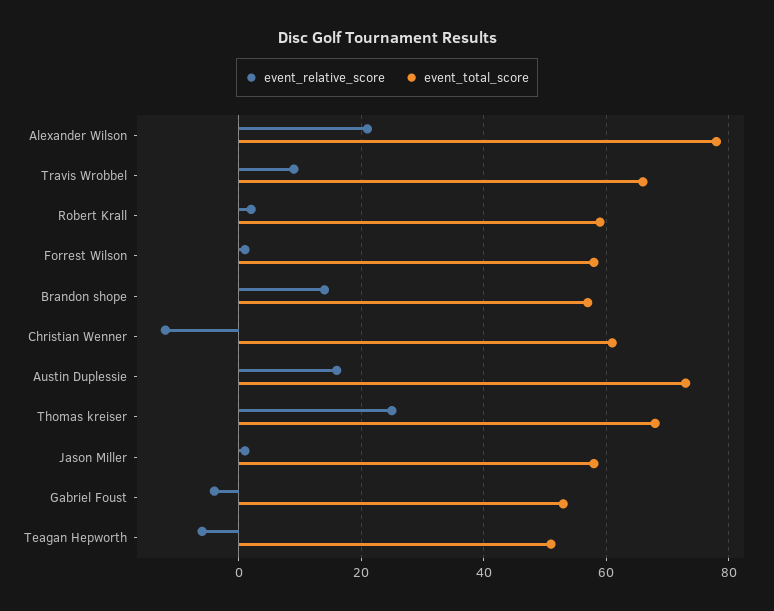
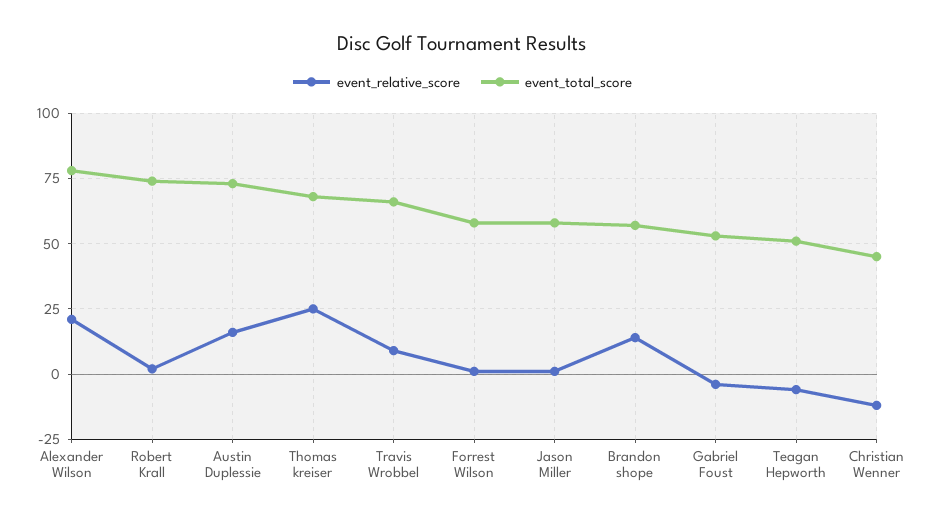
  {
    "event_relative_score": {
      "Alexander Wilson": 20,
      "Travis Wrobbel": 10,
      "Robert Krall": 0,
      "Forrest Wilson": 0,
      "Brandon shope": 15,
      "Christian Wenner": -10,
      "Austin Duplessie": 15,
      "Thomas kreiser": 25,
      "Jason Miller": 0,
      "Gabriel Foust": -5,
      "Teagan Hepworth": -5
    },
    "event_total_score": {
      "Alexander Wilson": 80,
      "Travis Wrobbel": 65,
-     "Robert Krall": 60,
+     "Robert Krall": 75,
      "Forrest Wilson": 60,
      "Brandon shope": 55,
-     "Christian Wenner": 60,
+     "Christian Wenner": 45,
      "Austin Duplessie": 75,
      "Thomas kreiser": 70,
      "Jason Miller": 60,
      "Gabriel Foust": 55,
      "Teagan Hepworth": 50
    }
  }

